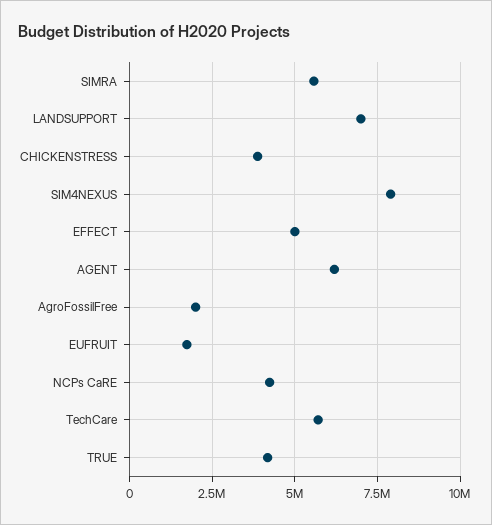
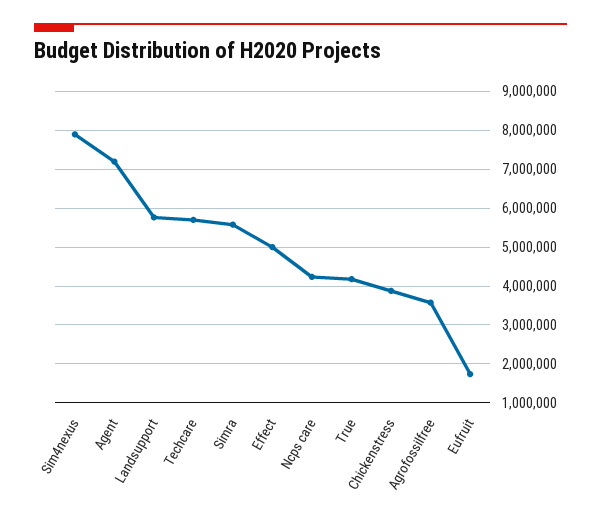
  {
    "SIMRA": 5600000,
-   "LANDSUPPORT": 7000000,
+   "LANDSUPPORT": 5800000,
    "CHICKENSTRESS": 3800000,
    "SIM4NEXUS": 7800000,
    "EFFECT": 5000000,
-   "AGENT": 6250000,
+   "AGENT": 7200000,
-   "AgroFossilFree": 2000000,
+   "AgroFossilFree": 3600000,
    "EUFRUIT": 1800000,
    "NCPs CaRE": 4200000,
    "TechCare": 5800000,
    "TRUE": 4200000
  }

